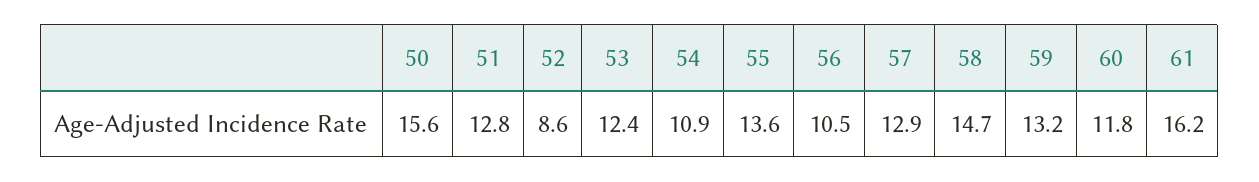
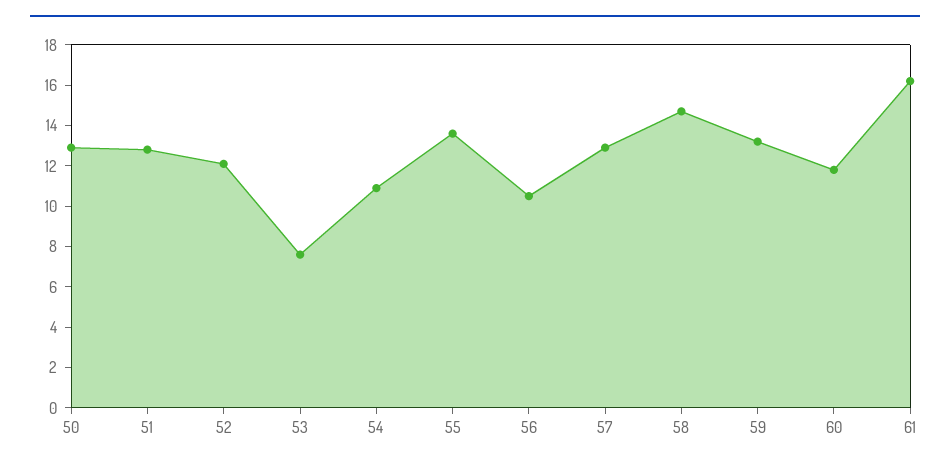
  {
-   "50": 15.6,
+   "50": 13,
    "51": 12.8,
-   "52": 8.6,
+   "52": 12,
-   "53": 12.4,
+   "53": 7.5,
    "54": 10.9,
    "55": 13.6,
    "56": 10.5,
    "57": 12.9,
    "58": 14.7,
    "59": 13.2,
    "60": 11.8,
    "61": 16.2
  }

